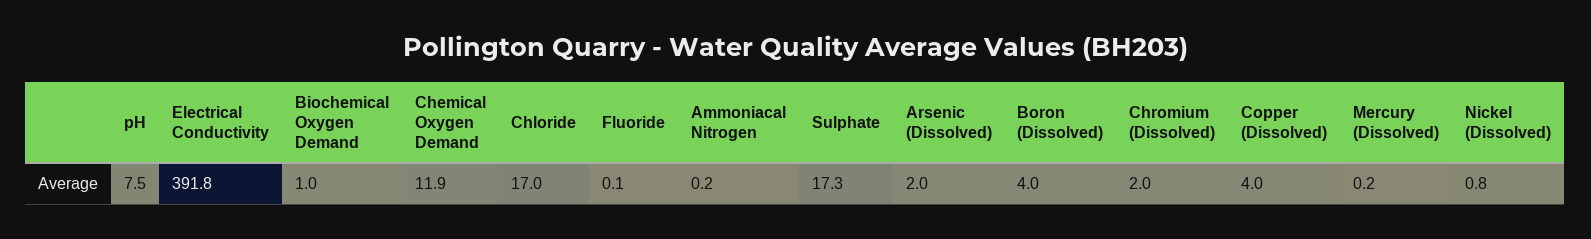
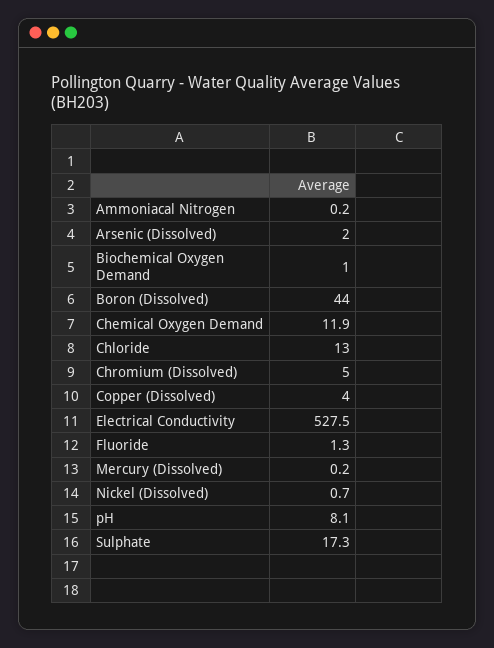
  {
-   "pH": 7.5,
+   "pH": 8.1,
-   "Electrical Conductivity": 391.8,
+   "Electrical Conductivity": 527.5,
    "Biochemical Oxygen Demand": 1,
    "Chemical Oxygen Demand": 11.9,
-   "Chloride": 17,
+   "Chloride": 13,
-   "Fluoride": 0.1,
+   "Fluoride": 1.3,
    "Ammoniacal Nitrogen": 0.2,
    "Sulphate": 17.3,
    "Arsenic (Dissolved)": 2,
-   "Boron (Dissolved)": 4,
+   "Boron (Dissolved)": 44,
-   "Chromium (Dissolved)": 2,
+   "Chromium (Dissolved)": 5,
    "Copper (Dissolved)": 4,
    "Mercury (Dissolved)": 0.2,
-   "Nickel (Dissolved)": 0.8
+   "Nickel (Dissolved)": 0.7
  }

